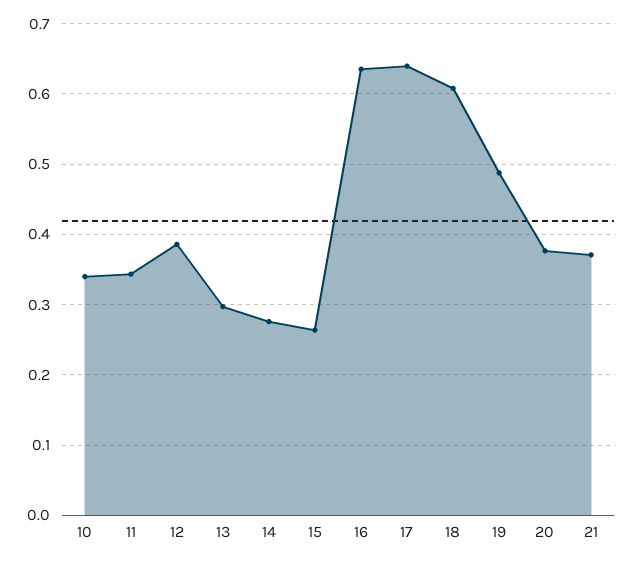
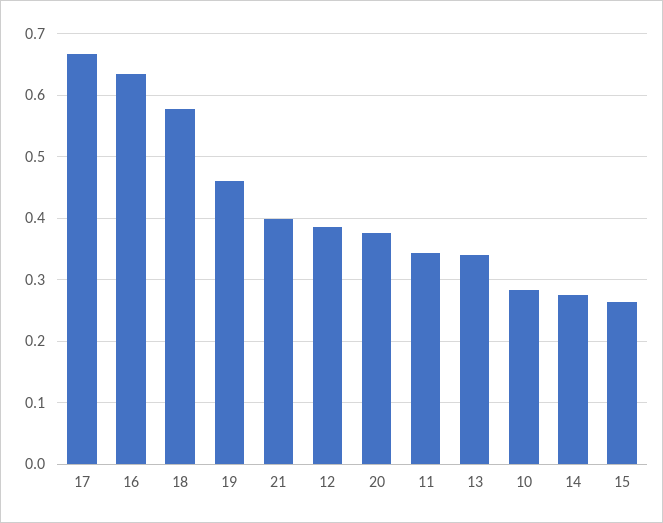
  {
-   "10": 0.34,
+   "10": 0.28,
    "11": 0.34,
    "12": 0.39,
-   "13": 0.3,
+   "13": 0.34,
    "14": 0.28,
    "15": 0.26,
    "16": 0.64,
-   "17": 0.64,
+   "17": 0.67,
-   "18": 0.61,
+   "18": 0.58,
-   "19": 0.49,
+   "19": 0.46,
    "20": 0.38,
-   "21": 0.37
+   "21": 0.4
  }

